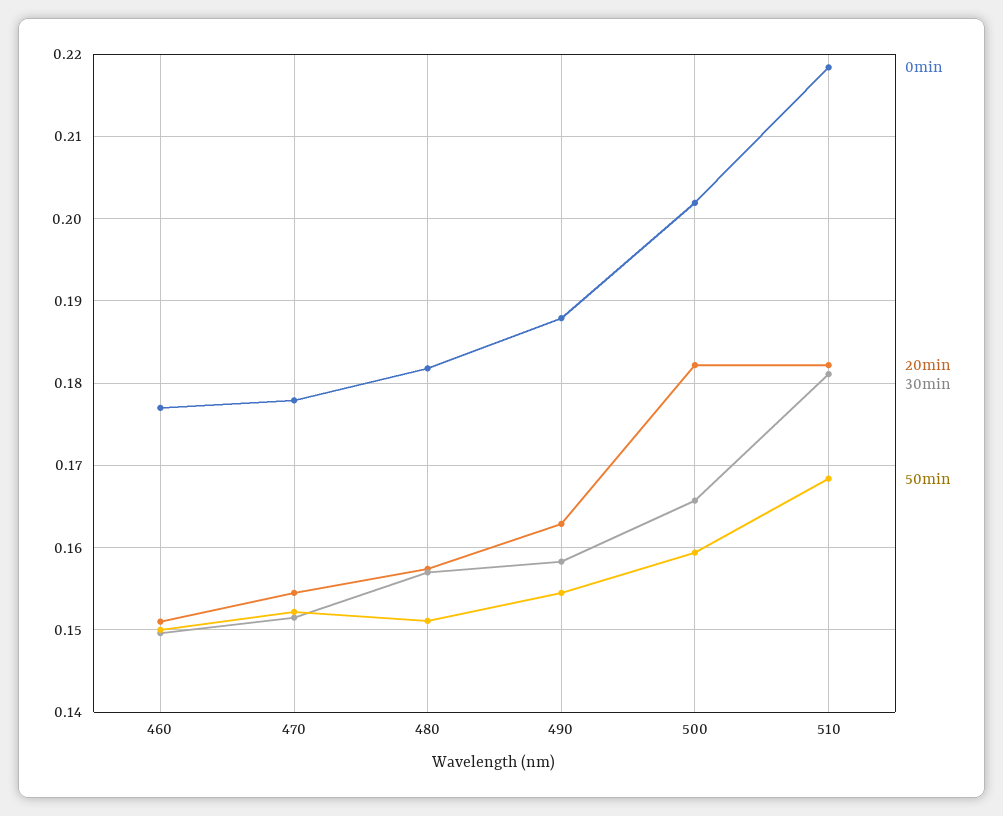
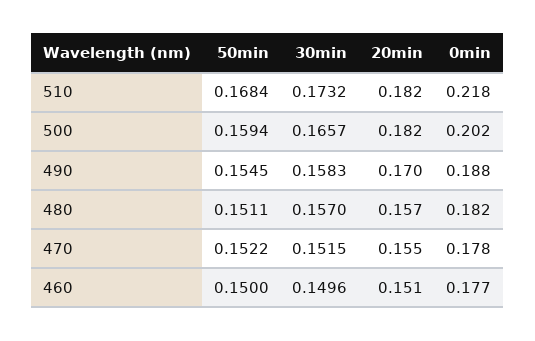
  {
    "0min": {
      "460": 0.177,
      "470": 0.178,
      "480": 0.182,
      "490": 0.188,
      "500": 0.202,
      "510": 0.218
    },
    "20min": {
      "460": 0.151,
      "470": 0.155,
      "480": 0.157,
-     "490": 0.163,
+     "490": 0.17,
      "500": 0.182,
      "510": 0.182
    },
    "30min": {
      "460": 0.1496,
      "470": 0.1515,
      "480": 0.157,
      "490": 0.1583,
      "500": 0.1657,
-     "510": 0.181
+     "510": 0.1732
    },
    "50min": {
      "460": 0.15,
      "470": 0.1522,
      "480": 0.1511,
      "490": 0.1545,
      "500": 0.1594,
      "510": 0.1684
    }
  }

